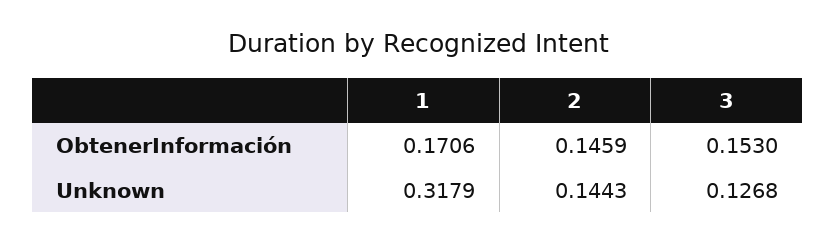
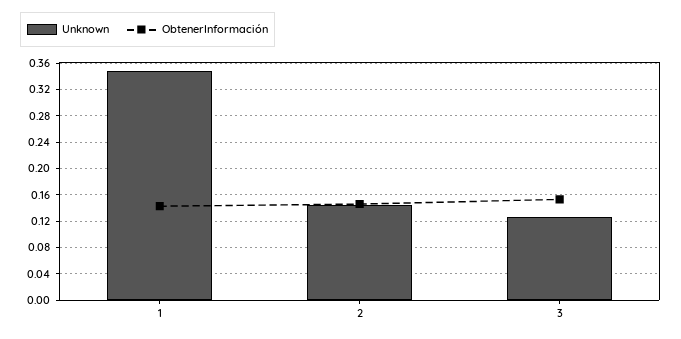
  {
    "ObtenerInformación": {
-     "1": 0.1706,
+     "1": 0.14,
      "2": 0.1459,
      "3": 0.153
    },
    "Unknown": {
-     "1": 0.3179,
+     "1": 0.35,
      "2": 0.1443,
      "3": 0.1268
    }
  }

